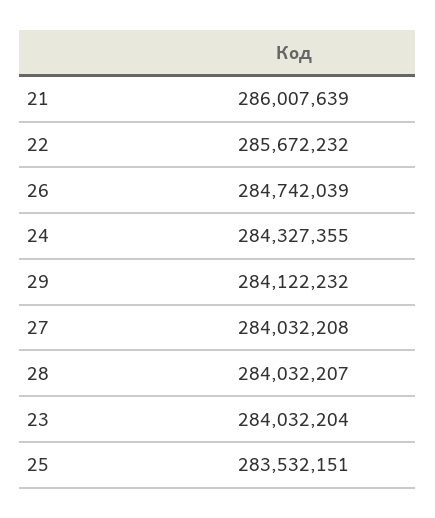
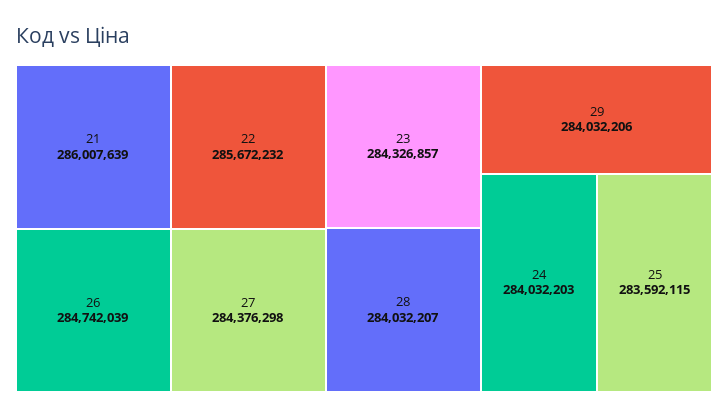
  {
    "21": 286007639,
    "22": 285672232,
    "26": 284742039,
-   "24": 284327355,
+   "24": 284032203,
-   "29": 284122232,
+   "29": 284032206,
-   "27": 284032208,
+   "27": 284376298,
    "28": 284032207,
-   "23": 284032204,
+   "23": 284326857,
-   "25": 283532151
+   "25": 283592115
  }

